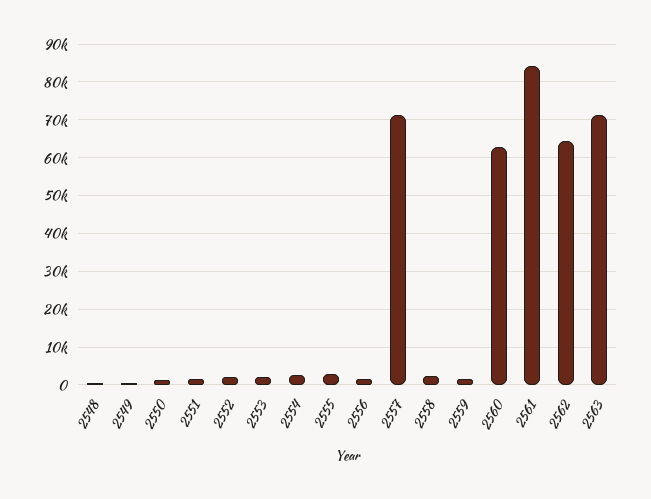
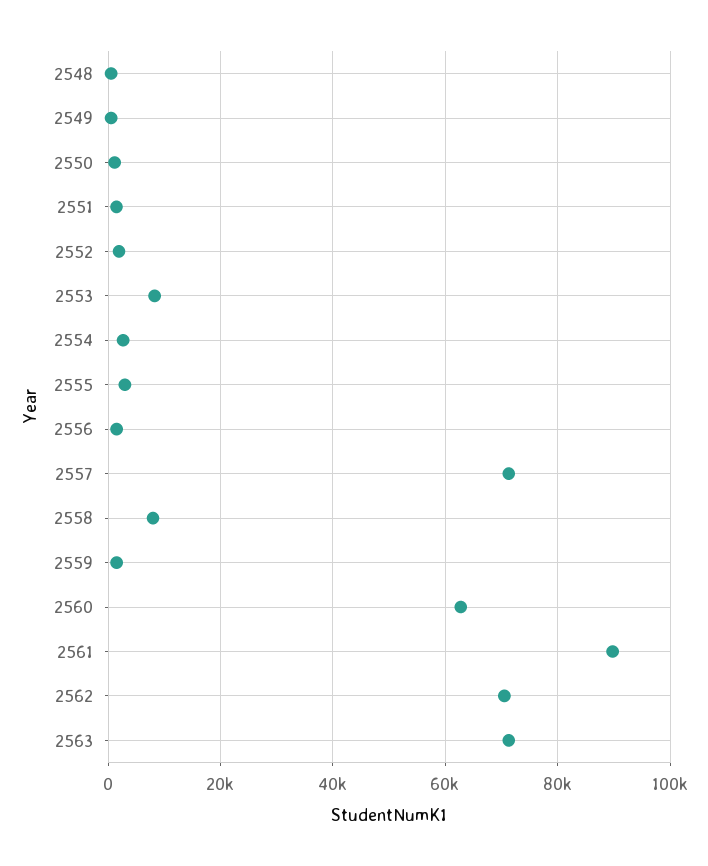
  {
    "2548": 0,
    "2549": 0,
    "2550": 2000,
    "2551": 2000,
    "2552": 2000,
-   "2553": 2000,
+   "2553": 8000,
    "2554": 2000,
    "2555": 4000,
    "2556": 2000,
    "2557": 72000,
-   "2558": 2000,
+   "2558": 8000,
    "2559": 2000,
    "2560": 62000,
-   "2561": 84000,
+   "2561": 90000,
-   "2562": 64000,
+   "2562": 70000,
    "2563": 72000
  }

